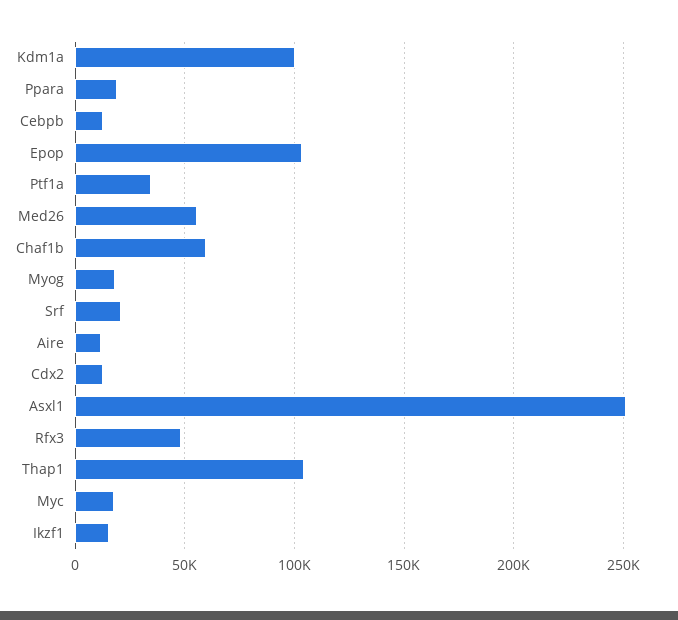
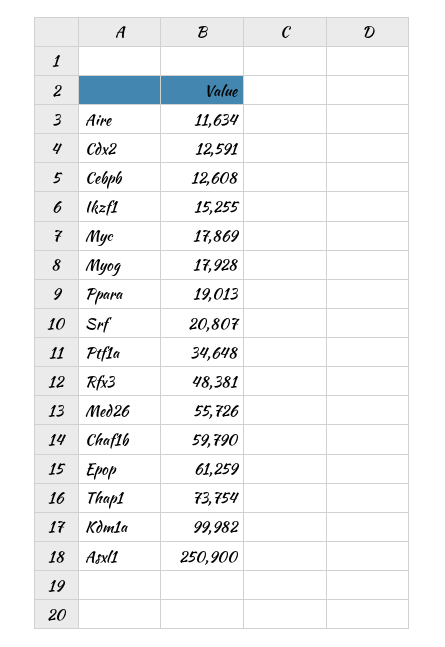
  {
    "Kdm1a": 99982,
    "Ppara": 19013,
    "Cebpb": 12608,
-   "Epop": 105000,
+   "Epop": 61259,
    "Ptf1a": 34648,
    "Med26": 55726,
    "Chaf1b": 59790,
    "Myog": 17928,
    "Srf": 20807,
    "Aire": 11634,
    "Cdx2": 12591,
    "Asxl1": 250900,
    "Rfx3": 48381,
-   "Thap1": 105000,
+   "Thap1": 73754,
    "Myc": 17869,
    "Ikzf1": 15255
  }

